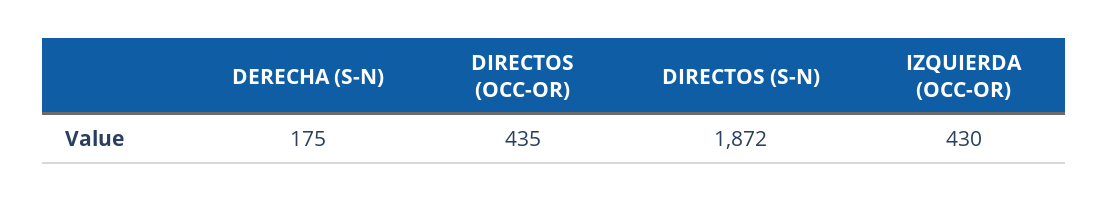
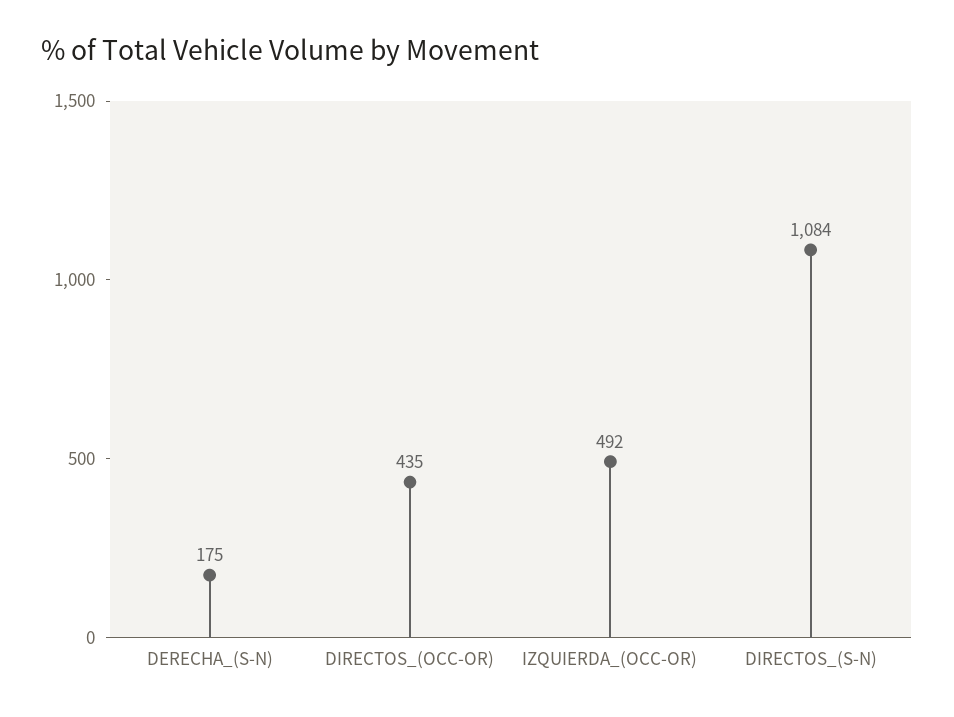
  {
    "DERECHA (S-N)": 175,
    "DIRECTOS (OCC-OR)": 435,
-   "DIRECTOS (S-N)": 1872,
+   "DIRECTOS (S-N)": 1084,
-   "IZQUIERDA (OCC-OR)": 430
+   "IZQUIERDA (OCC-OR)": 492
  }

